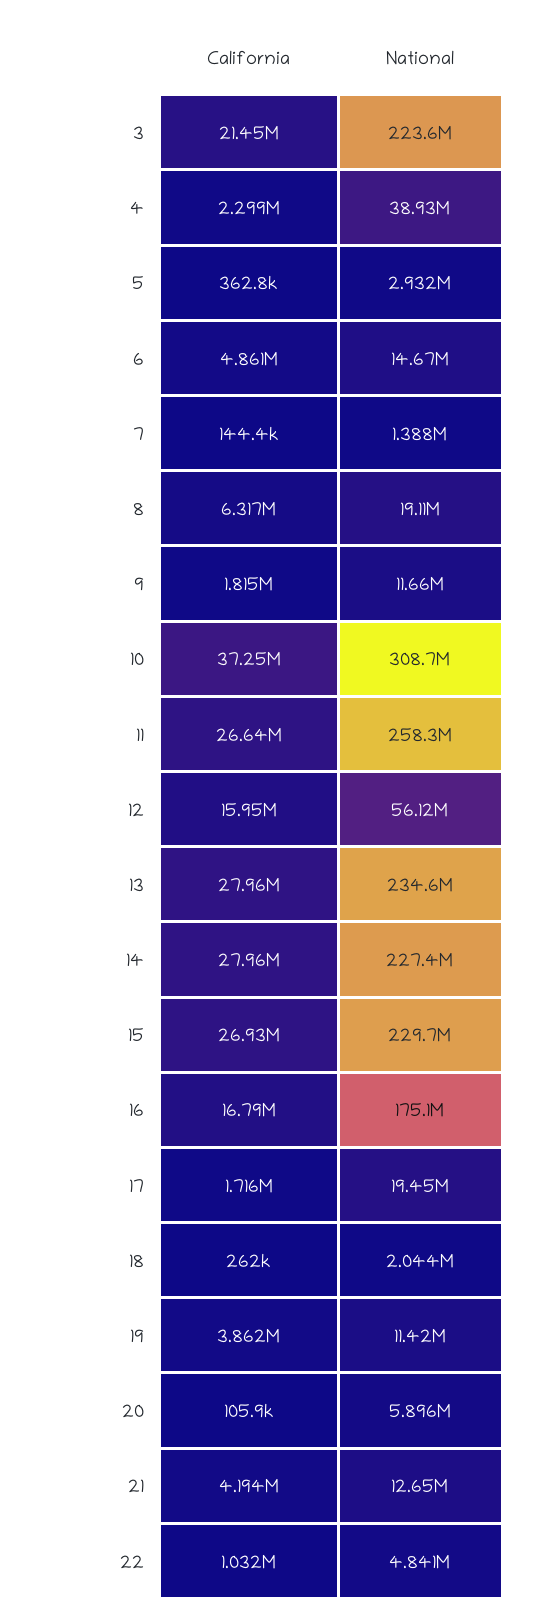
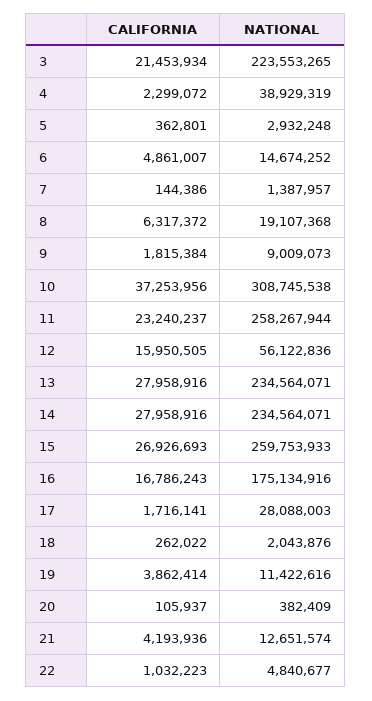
  {
    "California": {
      "3": 21453934,
      "4": 2299072,
      "5": 362801,
      "6": 4861007,
      "7": 144386,
      "8": 6317372,
      "9": 1815384,
      "10": 37253956,
-     "11": 26640000,
+     "11": 23240237,
      "12": 15950505,
      "13": 27958916,
      "14": 27958916,
      "15": 26926693,
      "16": 16786243,
      "17": 1716141,
      "18": 262022,
      "19": 3862414,
      "20": 105937,
      "21": 4193936,
      "22": 1032223
    },
    "National": {
      "3": 223553265,
      "4": 38929319,
      "5": 2932248,
      "6": 14674252,
      "7": 1387957,
      "8": 19107368,
-     "9": 11660000,
+     "9": 9009073,
      "10": 308745538,
      "11": 258267944,
      "12": 56122836,
      "13": 234564071,
-     "14": 227400000,
+     "14": 234564071,
-     "15": 229700000,
+     "15": 259753933,
      "16": 175134916,
-     "17": 19450000,
+     "17": 28088003,
      "18": 2043876,
      "19": 11422616,
-     "20": 5896000,
+     "20": 382409,
      "21": 12651574,
      "22": 4840677
    }
  }

